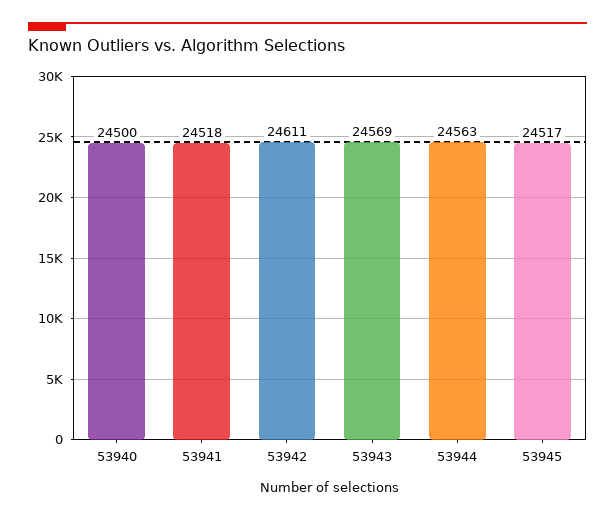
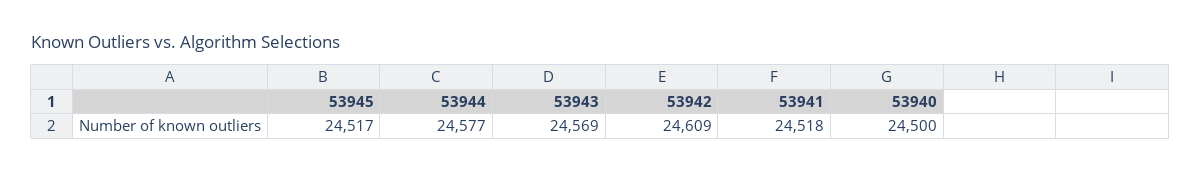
  {
    "53940": 24500,
    "53941": 24518,
-   "53942": 24611,
+   "53942": 24609,
    "53943": 24569,
-   "53944": 24563,
+   "53944": 24577,
    "53945": 24517
  }

